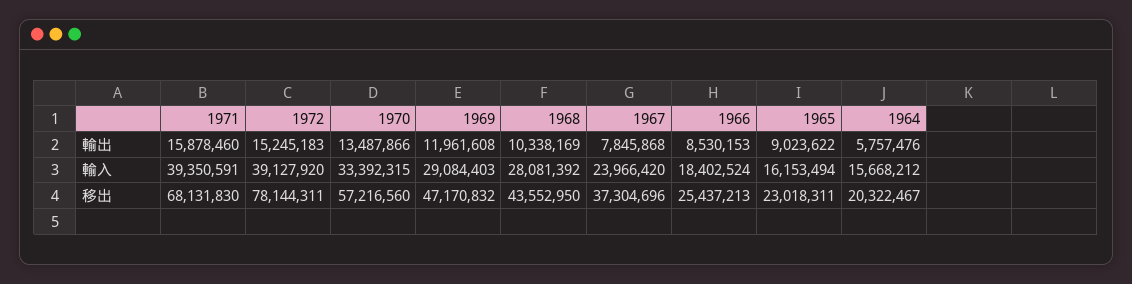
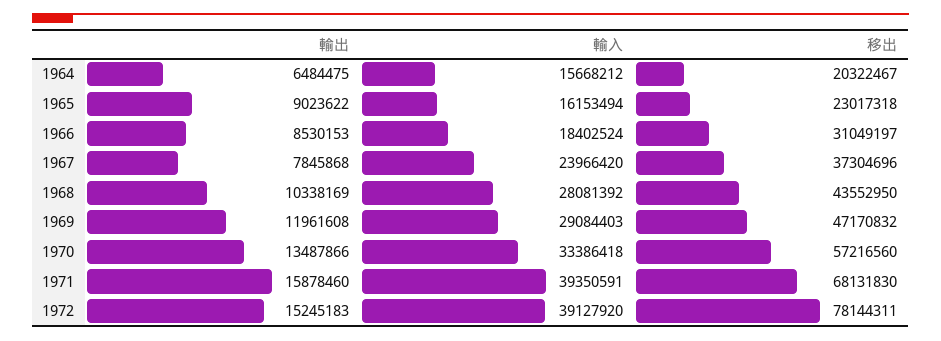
  {
    "1971": {
      "輸出": 15878460,
      "輸入": 39350591,
      "移出": 68131830
    },
    "1972": {
      "輸出": 15245183,
      "輸入": 39127920,
      "移出": 78144311
    },
    "1970": {
      "輸出": 13487866,
-     "輸入": 33392315,
+     "輸入": 33386418,
      "移出": 57216560
    },
    "1969": {
      "輸出": 11961608,
      "輸入": 29084403,
      "移出": 47170832
    },
    "1968": {
      "輸出": 10338169,
      "輸入": 28081392,
      "移出": 43552950
    },
    "1967": {
      "輸出": 7845868,
      "輸入": 23966420,
      "移出": 37304696
    },
    "1966": {
      "輸出": 8530153,
      "輸入": 18402524,
-     "移出": 25437213
+     "移出": 31049197
    },
    "1965": {
      "輸出": 9023622,
      "輸入": 16153494,
-     "移出": 23018311
+     "移出": 23017318
    },
    "1964": {
-     "輸出": 5757476,
+     "輸出": 6484475,
      "輸入": 15668212,
      "移出": 20322467
    }
  }

